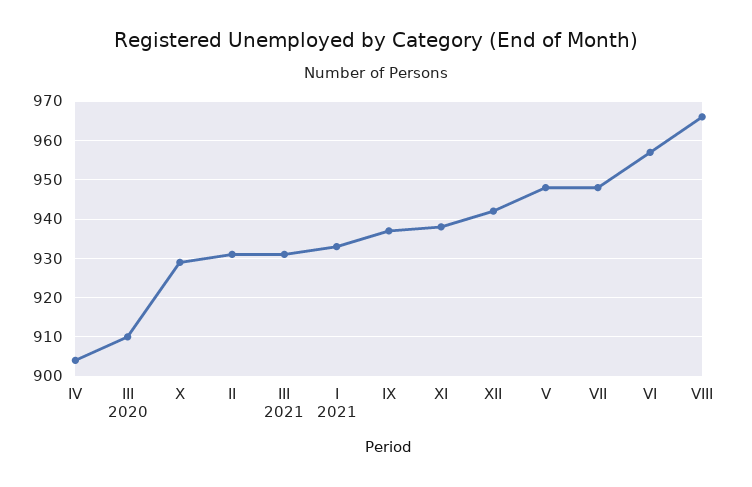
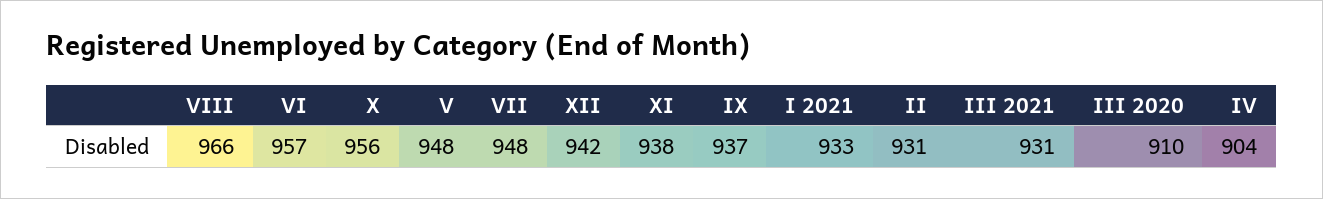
  {
    "IV": 904,
    "III 2020": 910,
-   "X": 930,
+   "X": 956,
    "II": 931,
    "III 2021": 931,
    "I 2021": 933,
    "IX": 937,
    "XI": 938,
    "XII": 942,
    "V": 948,
    "VII": 948,
    "VI": 957,
    "VIII": 966
  }

